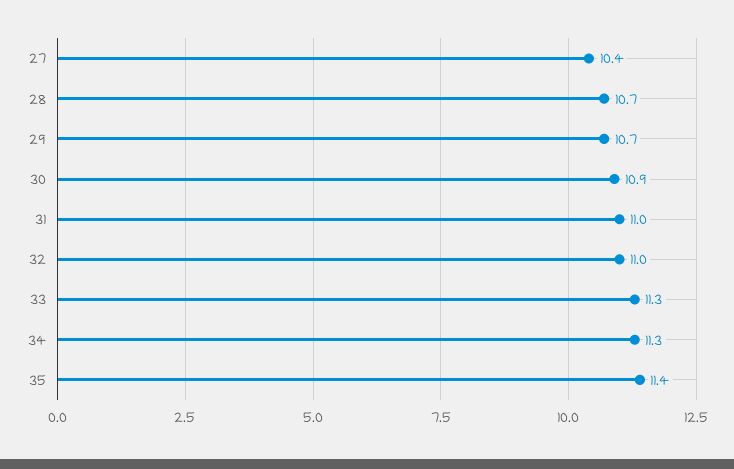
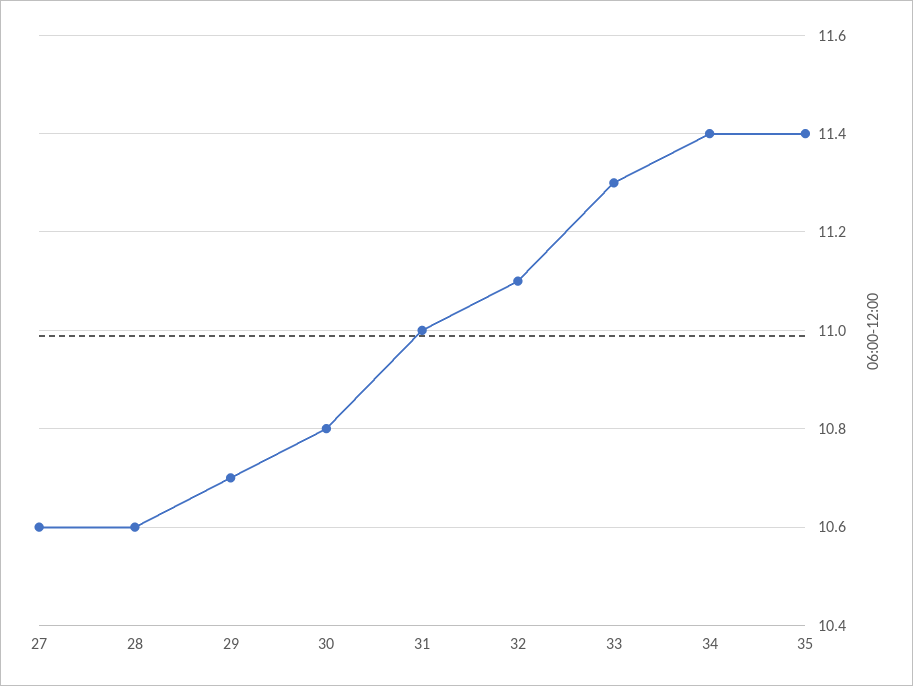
  {
-   "27": 10.4,
+   "27": 10.6,
-   "28": 10.7,
+   "28": 10.6,
    "29": 10.7,
-   "30": 10.9,
+   "30": 10.8,
    "31": 11,
-   "32": 11,
+   "32": 11.1,
    "33": 11.3,
-   "34": 11.3,
+   "34": 11.4,
    "35": 11.4
  }

